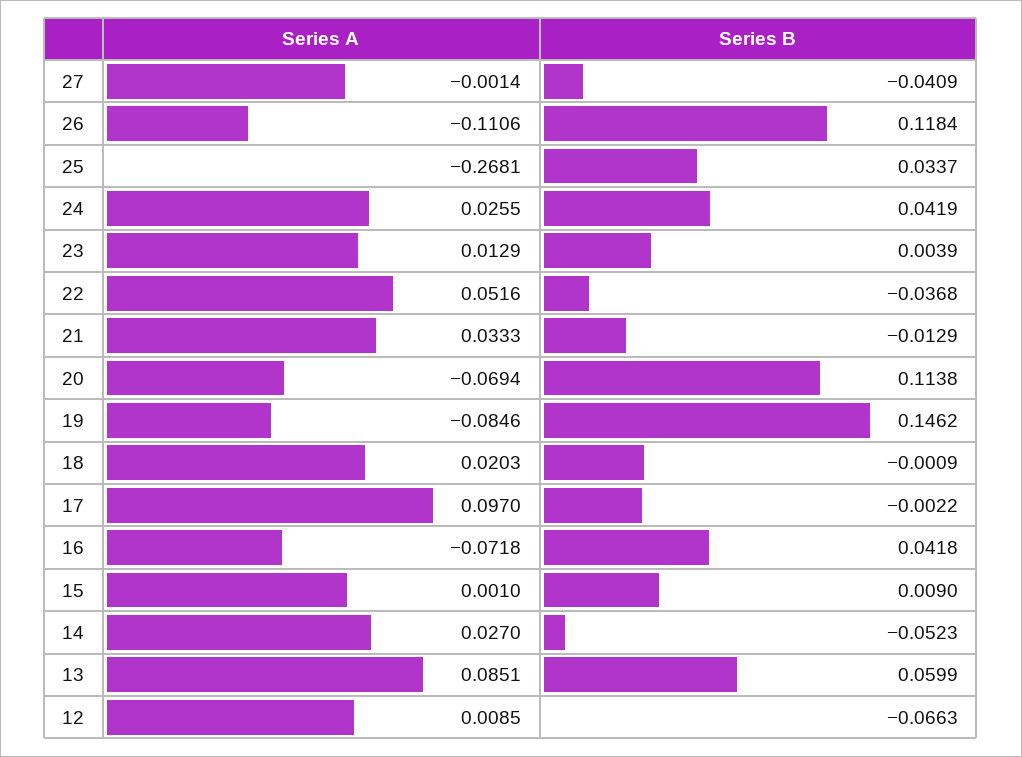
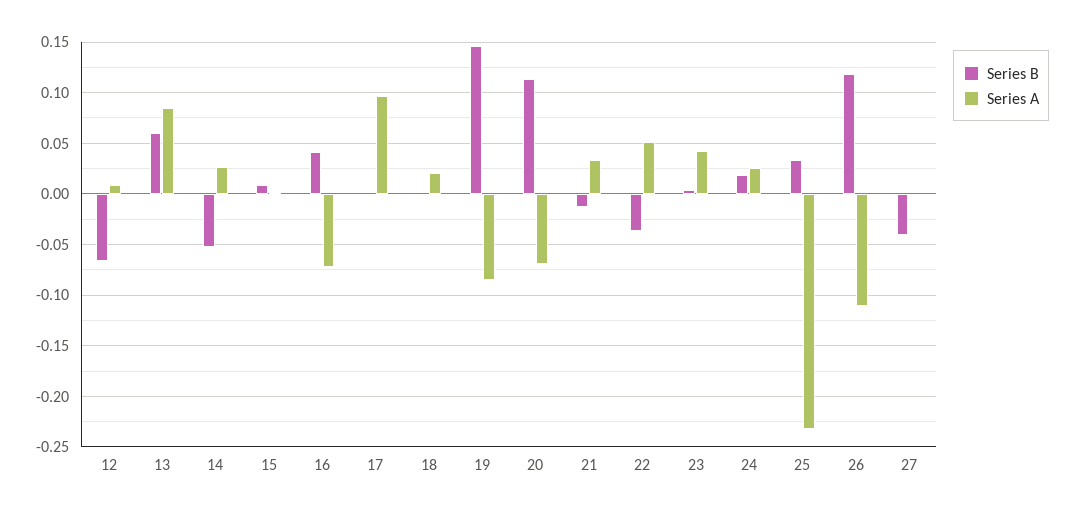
  {
    "Series A": {
      "27": -0.0014,
      "26": -0.1106,
-     "25": -0.2681,
+     "25": -0.23,
      "24": 0.0255,
-     "23": 0.0129,
+     "23": 0.04,
      "22": 0.0516,
      "21": 0.0333,
      "20": -0.0694,
      "19": -0.0846,
      "18": 0.0203,
      "17": 0.097,
      "16": -0.0718,
      "15": 0.001,
      "14": 0.027,
      "13": 0.0851,
      "12": 0.0085
    },
    "Series B": {
      "27": -0.0409,
      "26": 0.1184,
      "25": 0.0337,
-     "24": 0.0419,
+     "24": 0.02,
      "23": 0.0039,
      "22": -0.0368,
      "21": -0.0129,
      "20": 0.1138,
      "19": 0.1462,
      "18": -0.0009,
      "17": -0.0022,
      "16": 0.0418,
      "15": 0.009,
      "14": -0.0523,
      "13": 0.0599,
      "12": -0.0663
    }
  }

